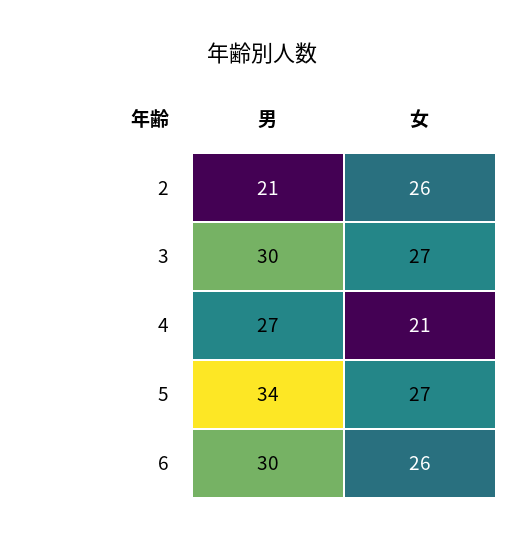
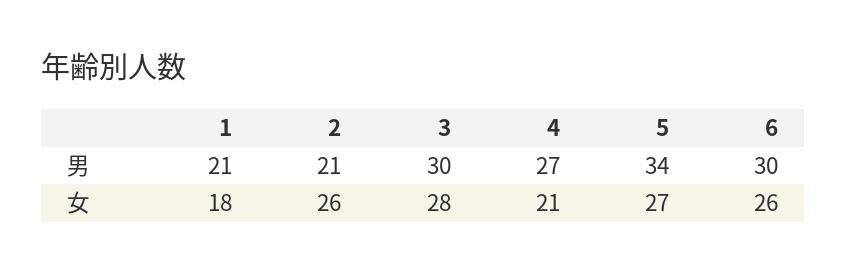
  {
    "男": {
      "2": 21,
      "3": 30,
      "4": 27,
      "5": 34,
-     "6": 30
+     "6": 30,
+     "1": 21
    },
    "女": {
      "2": 26,
-     "3": 27,
+     "3": 28,
      "4": 21,
      "5": 27,
-     "6": 26
+     "6": 26,
+     "1": 18
    }
  }

